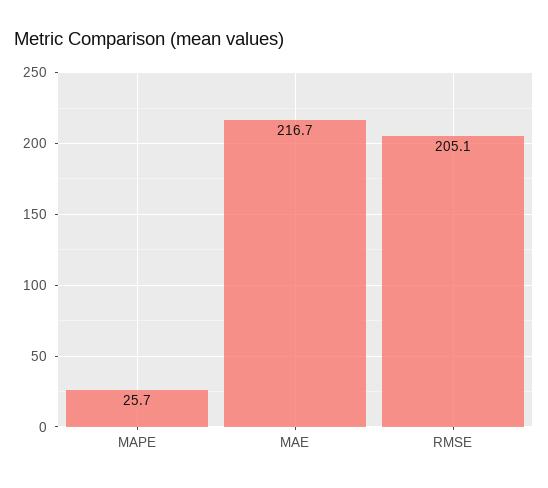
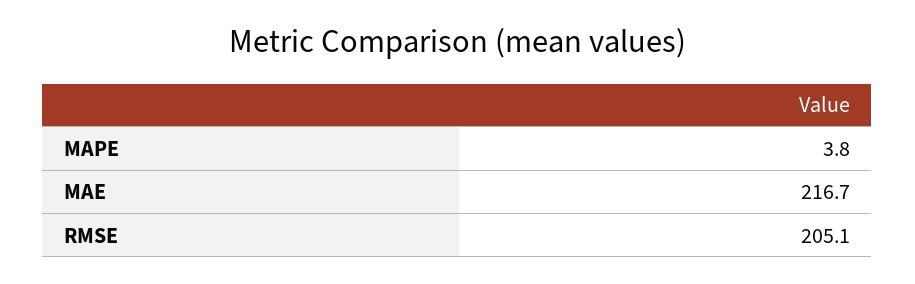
  {
-   "MAPE": 25.7,
+   "MAPE": 3.8,
    "MAE": 216.7,
    "RMSE": 205.1
  }

